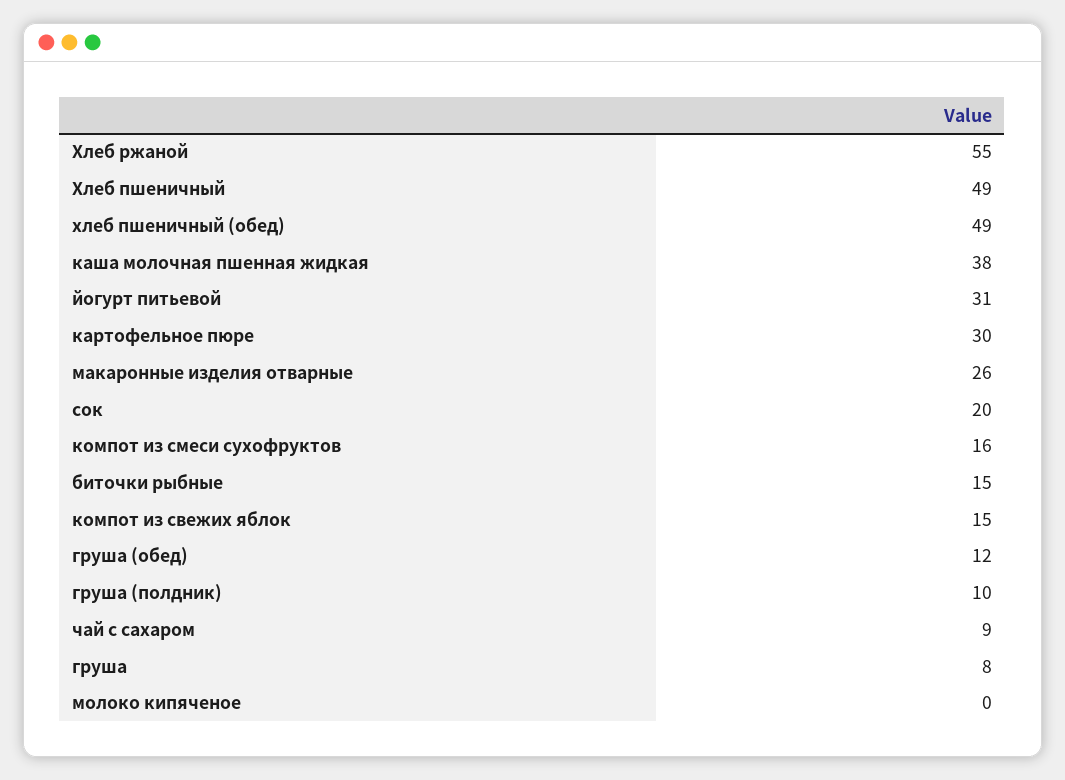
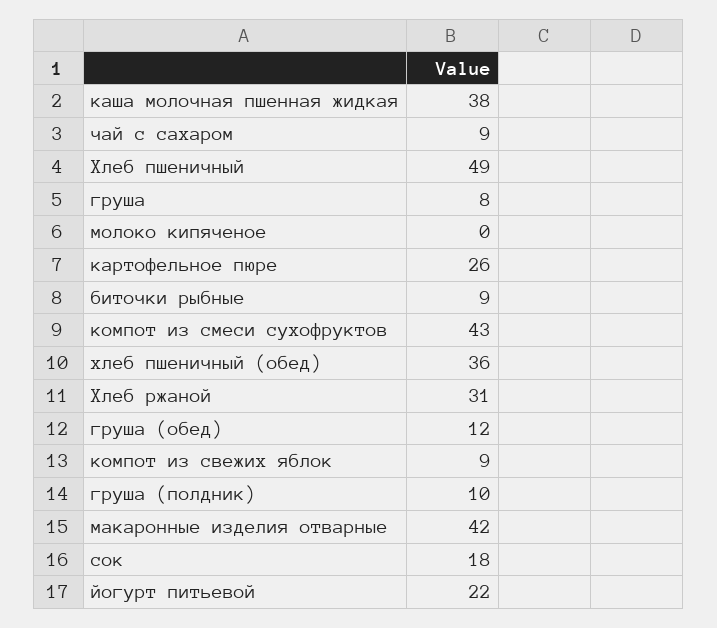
  {
-   "Хлеб ржаной": 55,
+   "Хлеб ржаной": 31,
    "Хлеб пшеничный": 49,
-   "хлеб пшеничный (обед)": 49,
+   "хлеб пшеничный (обед)": 36,
    "каша молочная пшенная жидкая": 38,
-   "йогурт питьевой": 31,
+   "йогурт питьевой": 22,
-   "картофельное пюре": 30,
+   "картофельное пюре": 26,
-   "макаронные изделия отварные": 26,
+   "макаронные изделия отварные": 42,
-   "сок": 20,
+   "сок": 18,
-   "компот из смеси сухофруктов": 16,
+   "компот из смеси сухофруктов": 43,
-   "биточки рыбные": 15,
+   "биточки рыбные": 9,
-   "компот из свежих яблок": 15,
+   "компот из свежих яблок": 9,
    "груша (обед)": 12,
    "груша (полдник)": 10,
    "чай с сахаром": 9,
    "груша": 8,
    "молоко кипяченое": 0
  }

